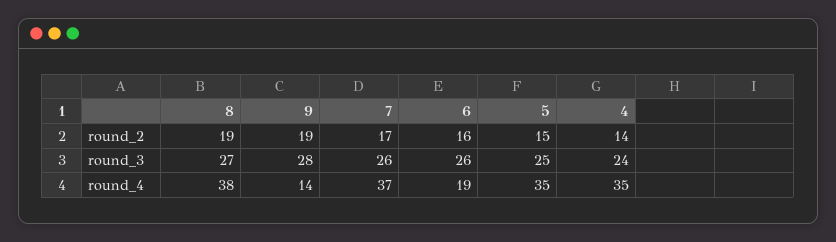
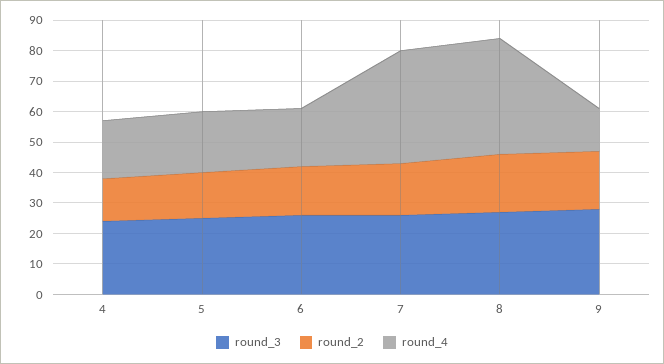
  {
    "round_2": {
      "8": 19,
      "9": 19,
      "7": 17,
      "6": 16,
      "5": 15,
      "4": 14
    },
    "round_3": {
      "8": 27,
      "9": 28,
      "7": 26,
      "6": 26,
      "5": 25,
      "4": 24
    },
    "round_4": {
      "8": 38,
      "9": 14,
      "7": 37,
      "6": 19,
-     "5": 35,
+     "5": 20,
-     "4": 35
+     "4": 20
    }
  }

